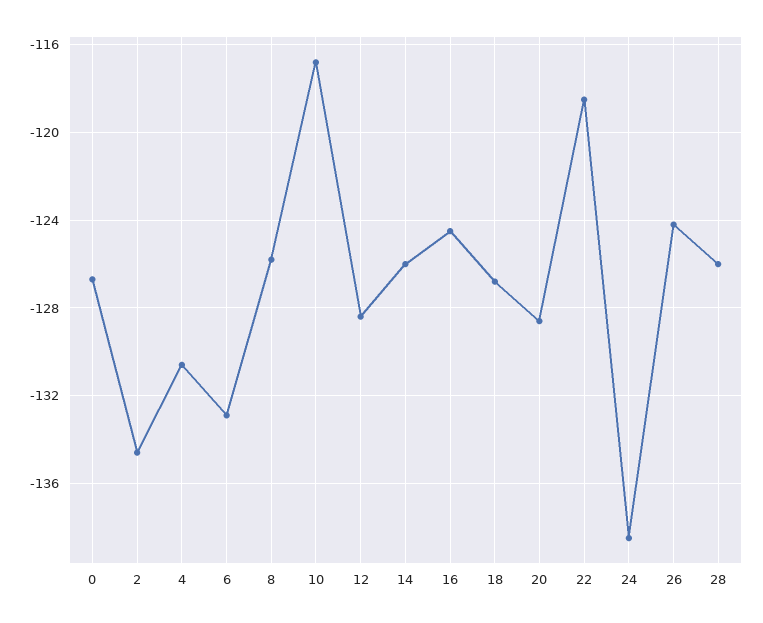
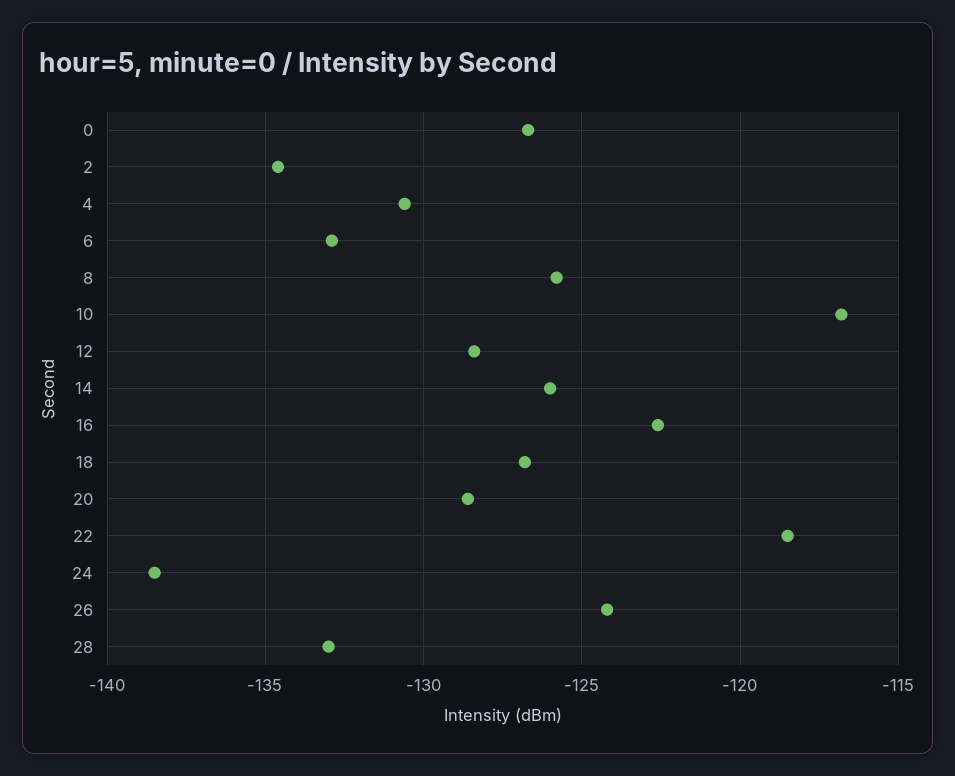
  {
    "0": -126.5,
    "2": -134.5,
    "4": -130.5,
    "6": -133,
    "8": -126,
    "10": -117,
    "12": -128.5,
    "14": -126,
-   "16": -124.5,
+   "16": -122.5,
    "18": -127,
    "20": -128.5,
    "22": -118.5,
    "24": -138.5,
    "26": -124,
-   "28": -126
+   "28": -133
  }

